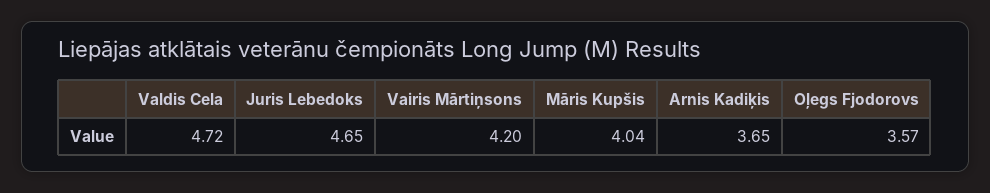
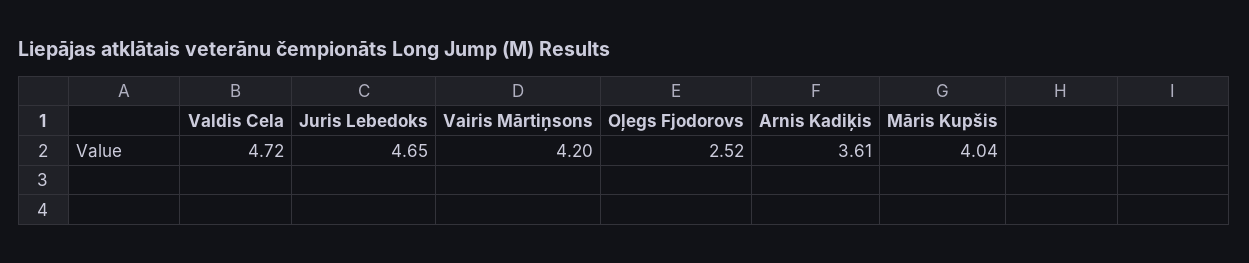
  {
    "Valdis Cela": 4.72,
    "Juris Lebedoks": 4.65,
    "Vairis Mārtiņsons": 4.2,
    "Māris Kupšis": 4.04,
-   "Arnis Kadiķis": 3.65,
+   "Arnis Kadiķis": 3.61,
-   "Oļegs Fjodorovs": 3.57
+   "Oļegs Fjodorovs": 2.52
  }

